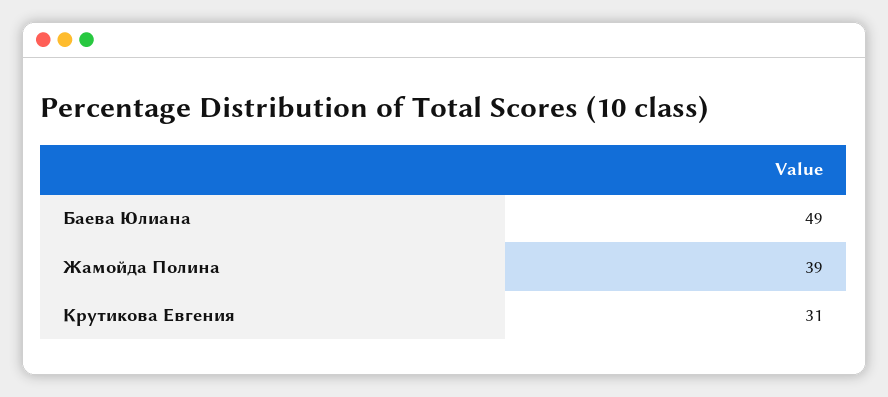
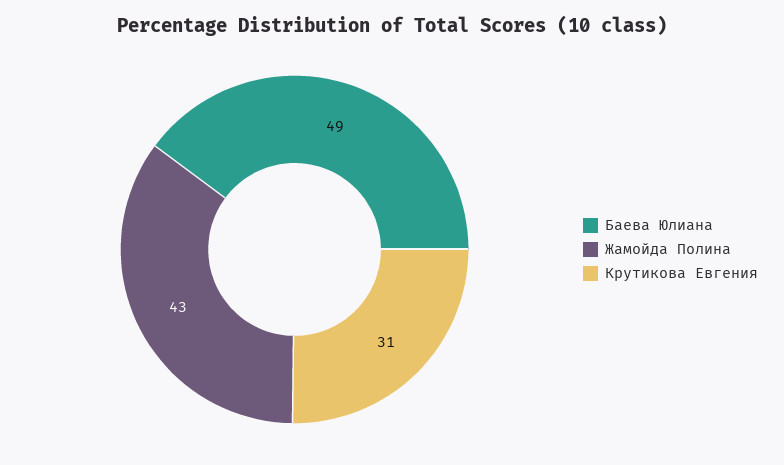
  {
    "Баева Юлиана": 49,
-   "Жамойда Полина": 39,
+   "Жамойда Полина": 43,
    "Крутикова Евгения": 31
  }

